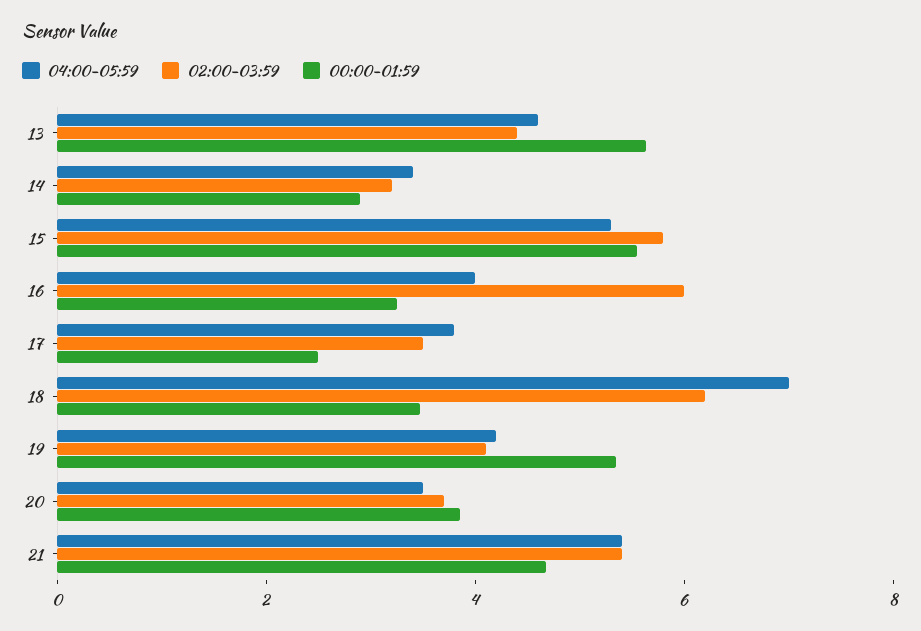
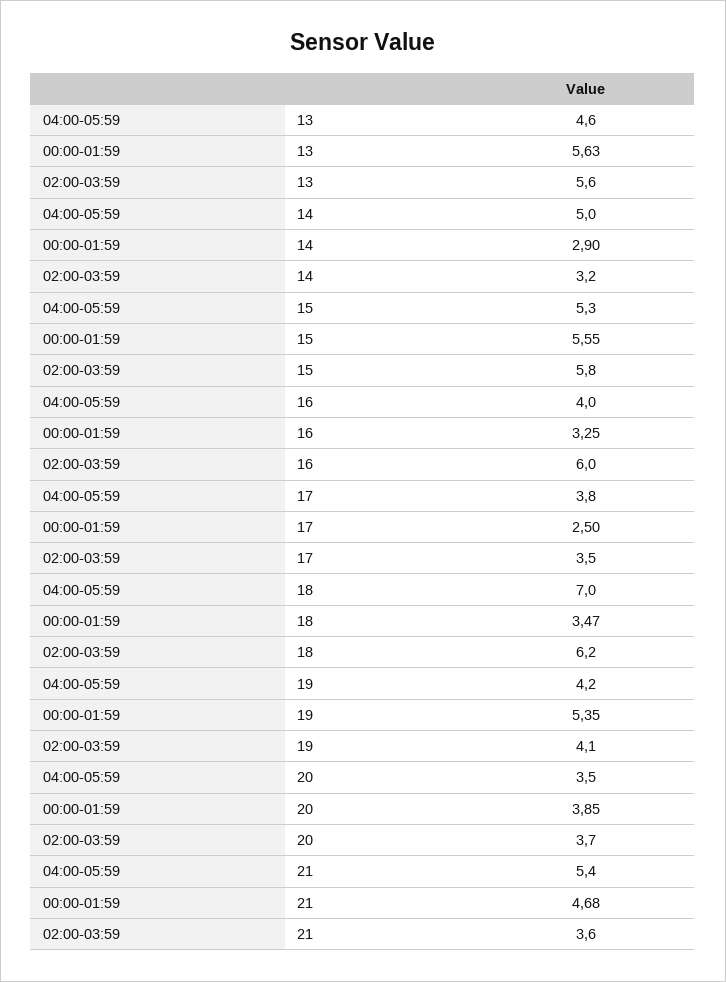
  {
    "04:00-05:59": {
      "13": 4.6,
-     "14": 3.5,
+     "14": 5,
      "15": 5.3,
      "16": 4,
      "17": 3.8,
      "18": 7,
      "19": 4.2,
      "20": 3.5,
      "21": 5.4
    },
    "02:00-03:59": {
-     "13": 4.5,
+     "13": 5.6,
      "14": 3.2,
      "15": 5.8,
      "16": 6,
      "17": 3.5,
      "18": 6.2,
      "19": 4.1,
      "20": 3.7,
-     "21": 5.5
+     "21": 3.6
    },
    "00:00-01:59": {
      "13": 5.63,
      "14": 2.9,
      "15": 5.55,
      "16": 3.25,
      "17": 2.5,
      "18": 3.47,
      "19": 5.35,
      "20": 3.85,
      "21": 4.68
    }
  }

